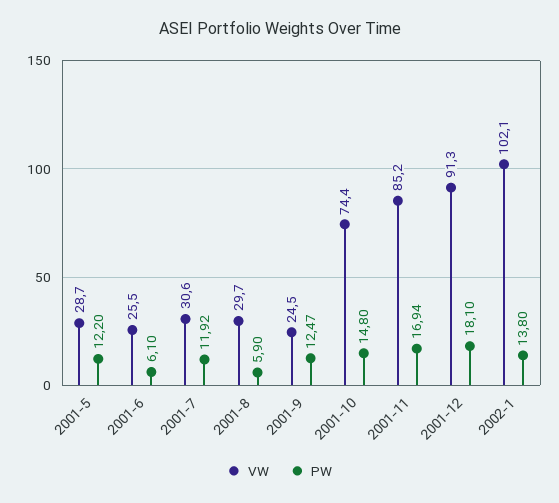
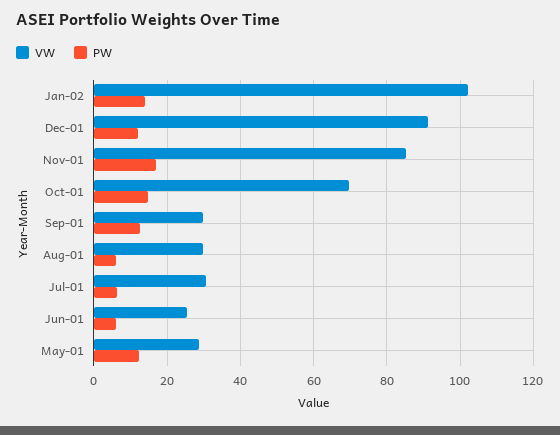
  {
    "VW": {
      "2001-5": 28.7,
      "2001-6": 25.5,
      "2001-7": 30.6,
      "2001-8": 29.7,
-     "2001-9": 24.5,
+     "2001-9": 30,
-     "2001-10": 74.4,
+     "2001-10": 70,
      "2001-11": 85.2,
      "2001-12": 91.3,
      "2002-1": 102.1
    },
    "PW": {
      "2001-5": 12.2,
      "2001-6": 6.1,
-     "2001-7": 11.92,
+     "2001-7": 6,
      "2001-8": 5.9,
      "2001-9": 12.47,
      "2001-10": 14.8,
      "2001-11": 16.94,
-     "2001-12": 18.1,
+     "2001-12": 12,
      "2002-1": 13.8
    }
  }

